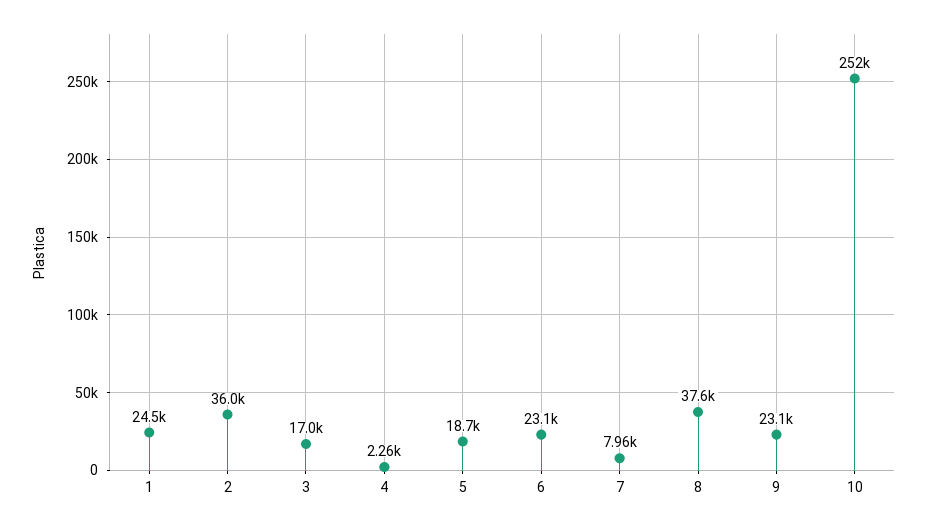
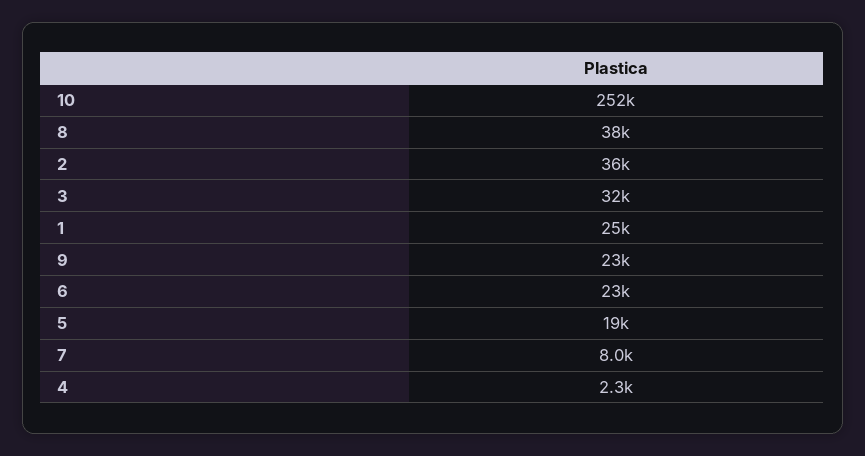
  {
    "1": 24500,
    "2": 36000,
-   "3": 17000,
+   "3": 32000,
    "4": 2260,
    "5": 18700,
    "6": 23100,
    "7": 7960,
    "8": 37600,
    "9": 23100,
    "10": 252000
  }

